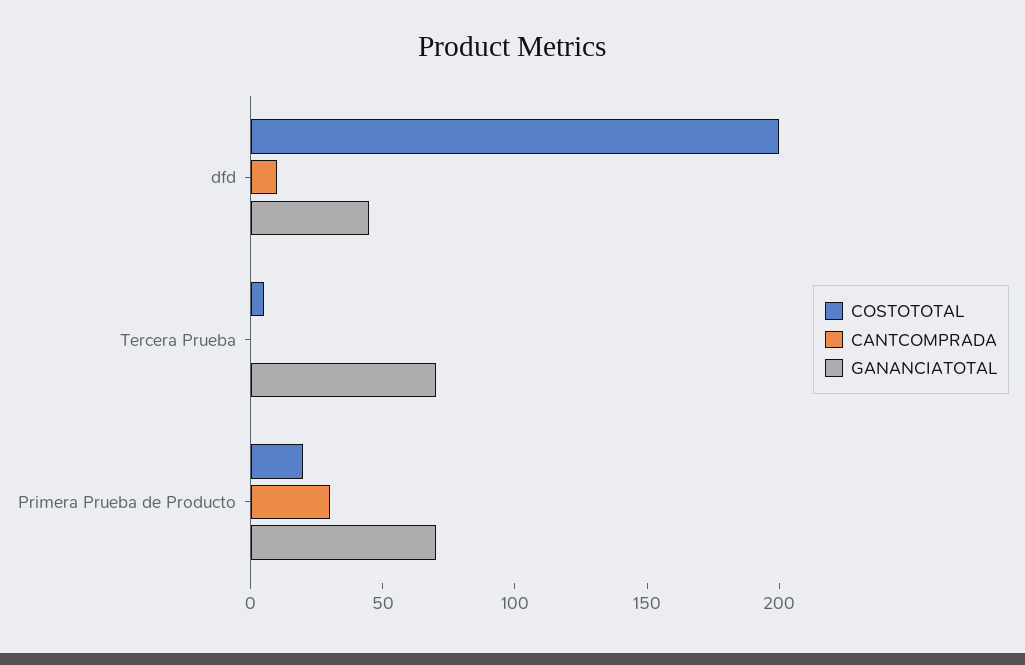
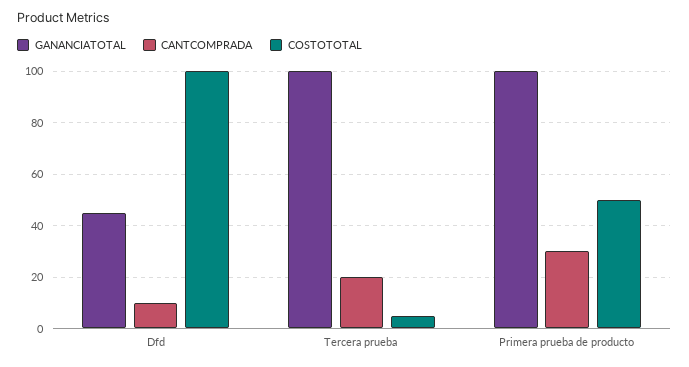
  {
    "COSTOTOTAL": {
-     "dfd": 200,
+     "dfd": 100,
      "Tercera Prueba": 5,
-     "Primera Prueba de Producto": 20
+     "Primera Prueba de Producto": 50
    },
    "CANTCOMPRADA": {
      "dfd": 10,
-     "Tercera Prueba": 0,
+     "Tercera Prueba": 20,
      "Primera Prueba de Producto": 30
    },
    "GANANCIATOTAL": {
      "dfd": 45,
-     "Tercera Prueba": 70,
+     "Tercera Prueba": 100,
-     "Primera Prueba de Producto": 70
+     "Primera Prueba de Producto": 100
    }
  }

